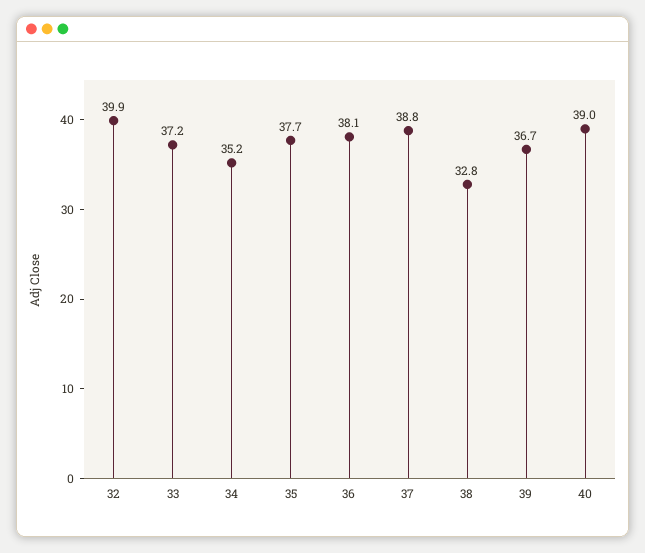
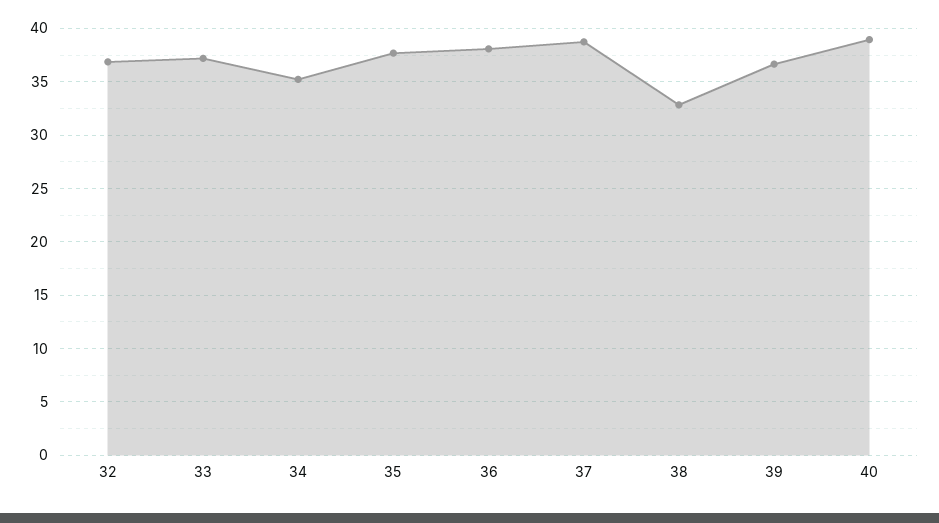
  {
-   "32": 39.9,
+   "32": 37,
    "33": 37.2,
    "34": 35.2,
    "35": 37.7,
    "36": 38.1,
    "37": 38.8,
    "38": 32.8,
    "39": 36.7,
    "40": 39
  }

